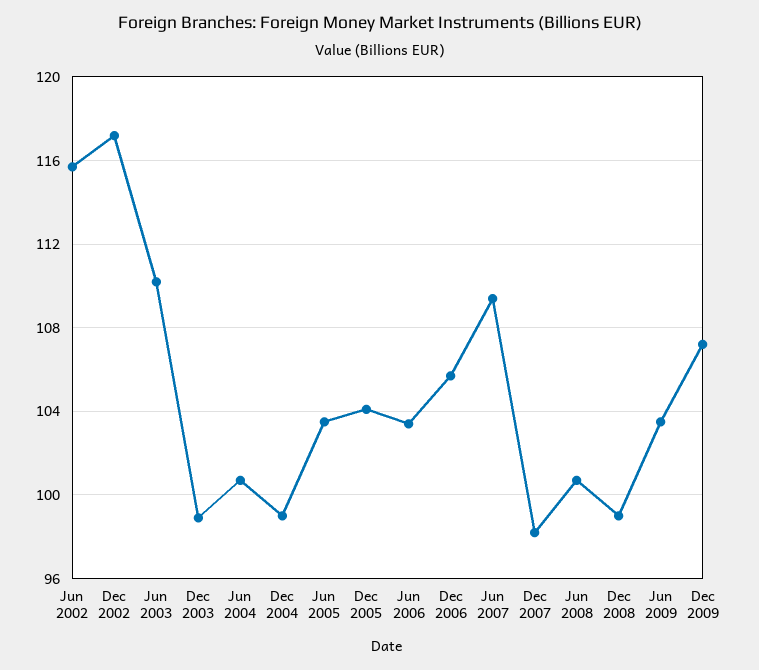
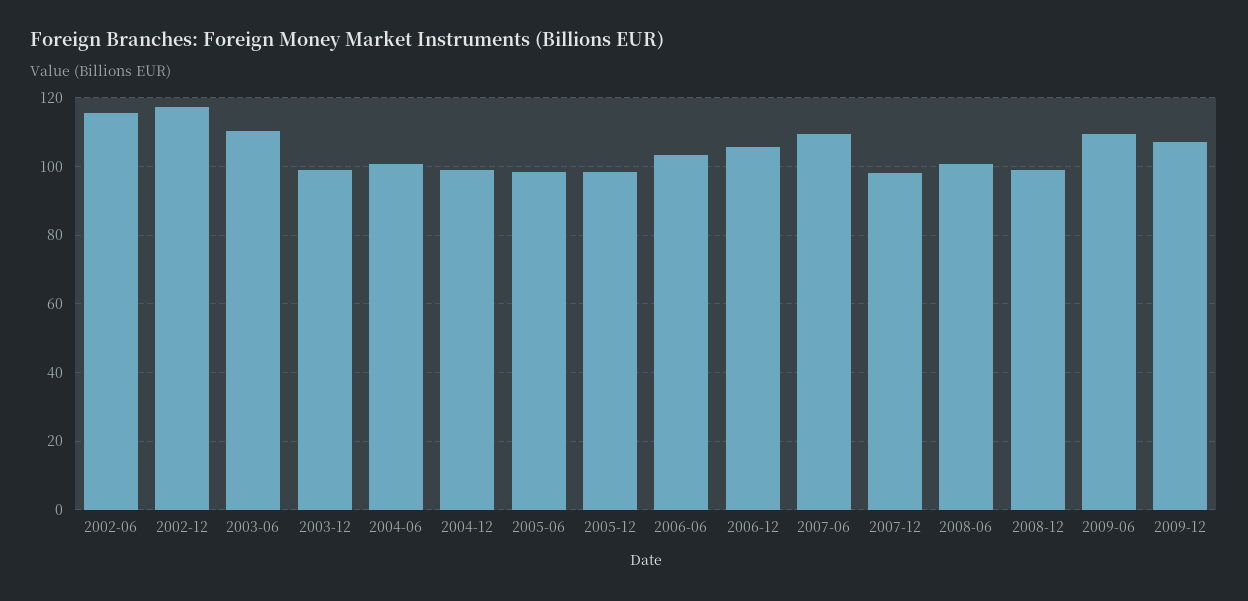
  {
    "Jun 2002": 115.5,
    "Dec 2002": 117,
    "Jun 2003": 110,
    "Dec 2003": 99,
    "Jun 2004": 100.5,
    "Dec 2004": 99,
-   "Jun 2005": 103.5,
+   "Jun 2005": 98,
-   "Dec 2005": 104,
+   "Dec 2005": 98,
    "Jun 2006": 103.5,
    "Dec 2006": 105.5,
    "Jun 2007": 109.5,
    "Dec 2007": 98,
    "Jun 2008": 100.5,
    "Dec 2008": 99,
-   "Jun 2009": 103.5,
+   "Jun 2009": 110,
    "Dec 2009": 107
  }

